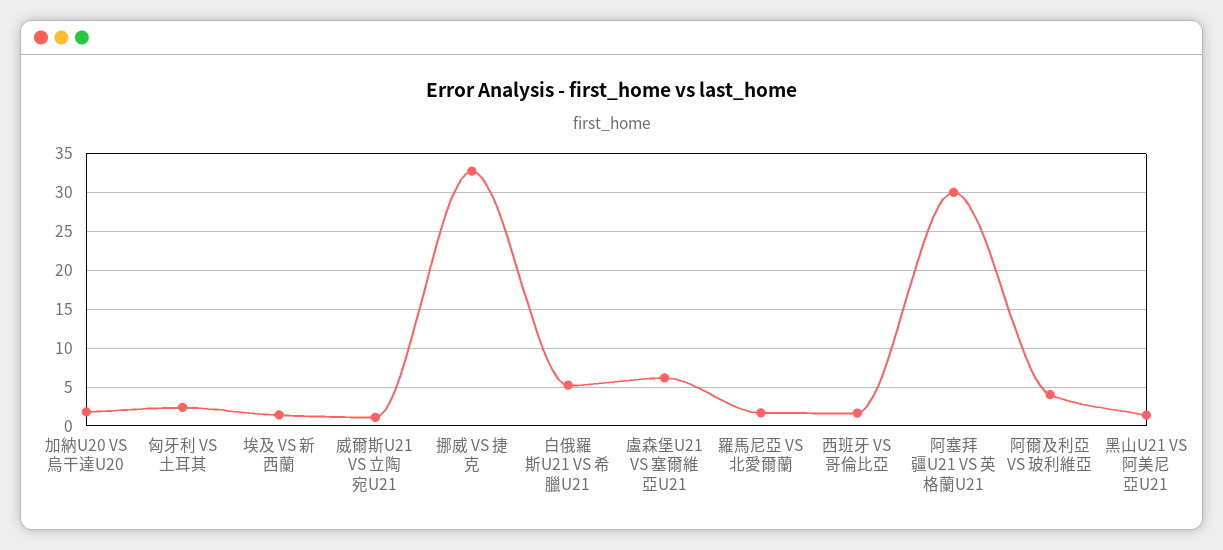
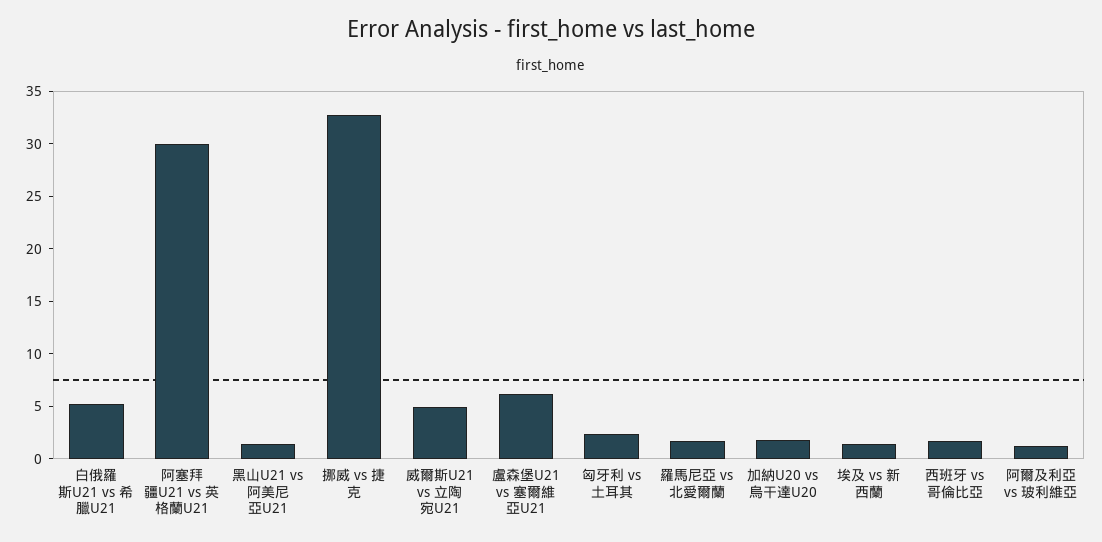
  {
    "加納U20 VS 烏干達U20": 2,
    "匈牙利 VS 土耳其": 2,
    "埃及 VS 新西蘭": 1,
-   "威爾斯U21 VS 立陶宛U21": 1,
+   "威爾斯U21 VS 立陶宛U21": 5,
    "挪威 VS 捷克": 33,
    "白俄羅斯U21 VS 希臘U21": 5,
    "盧森堡U21 VS 塞爾維亞U21": 6,
    "羅馬尼亞 VS 北愛爾蘭": 2,
    "西班牙 VS 哥倫比亞": 2,
    "阿塞拜疆U21 VS 英格蘭U21": 30,
-   "阿爾及利亞 VS 玻利維亞": 4,
+   "阿爾及利亞 VS 玻利維亞": 1,
    "黑山U21 VS 阿美尼亞U21": 1
  }

